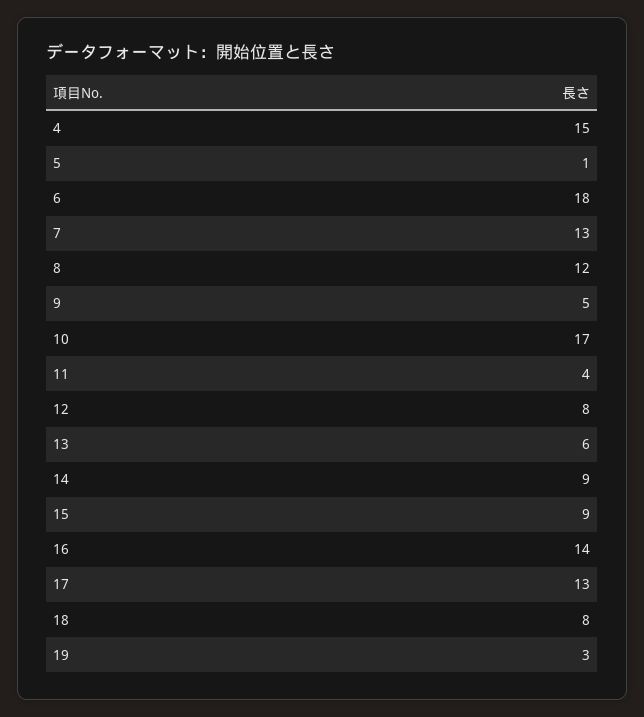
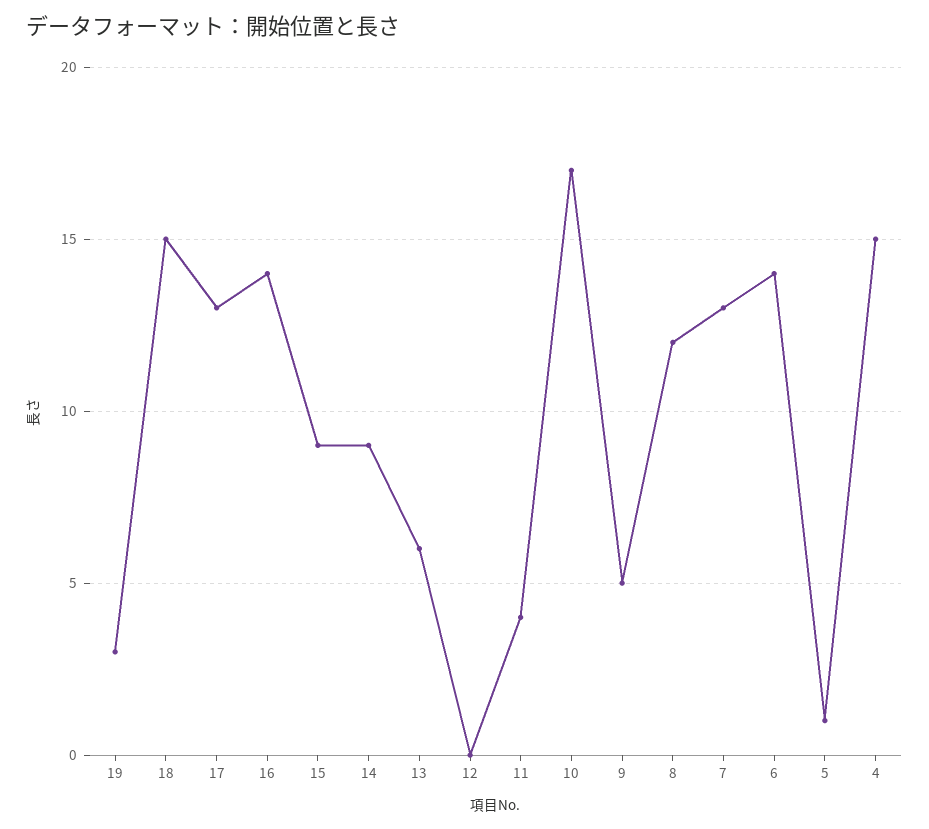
  {
    "4": 15,
    "5": 1,
-   "6": 18,
+   "6": 14,
    "7": 13,
    "8": 12,
    "9": 5,
    "10": 17,
    "11": 4,
-   "12": 8,
+   "12": 0,
    "13": 6,
    "14": 9,
    "15": 9,
    "16": 14,
    "17": 13,
-   "18": 8,
+   "18": 15,
    "19": 3
  }

